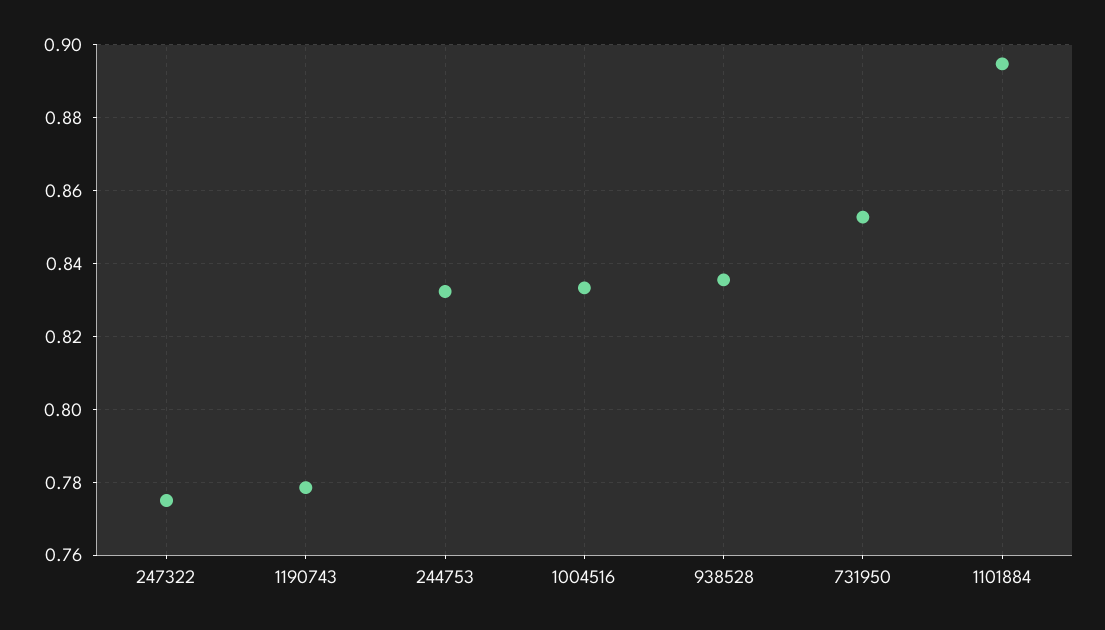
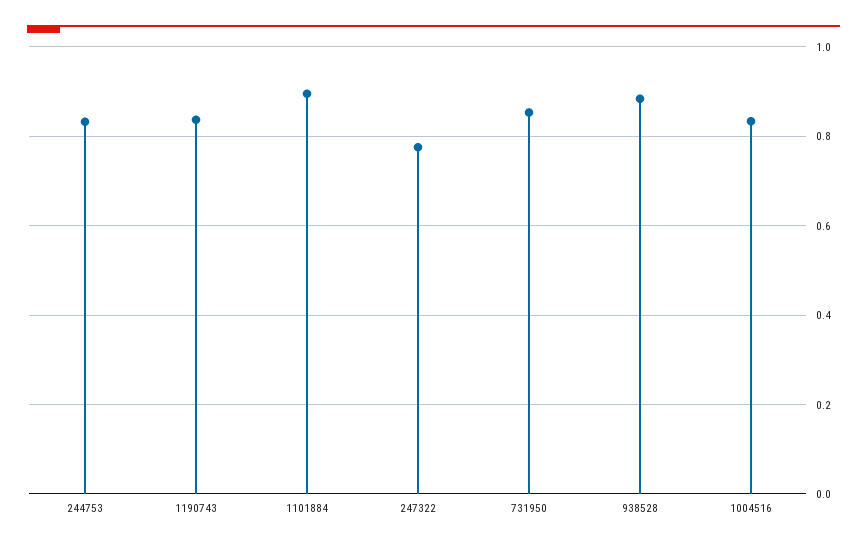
  {
    "247322": 0.776,
-   "1190743": 0.778,
+   "1190743": 0.84,
    "244753": 0.832,
    "1004516": 0.834,
-   "938528": 0.836,
+   "938528": 0.88,
    "731950": 0.852,
    "1101884": 0.894
  }

